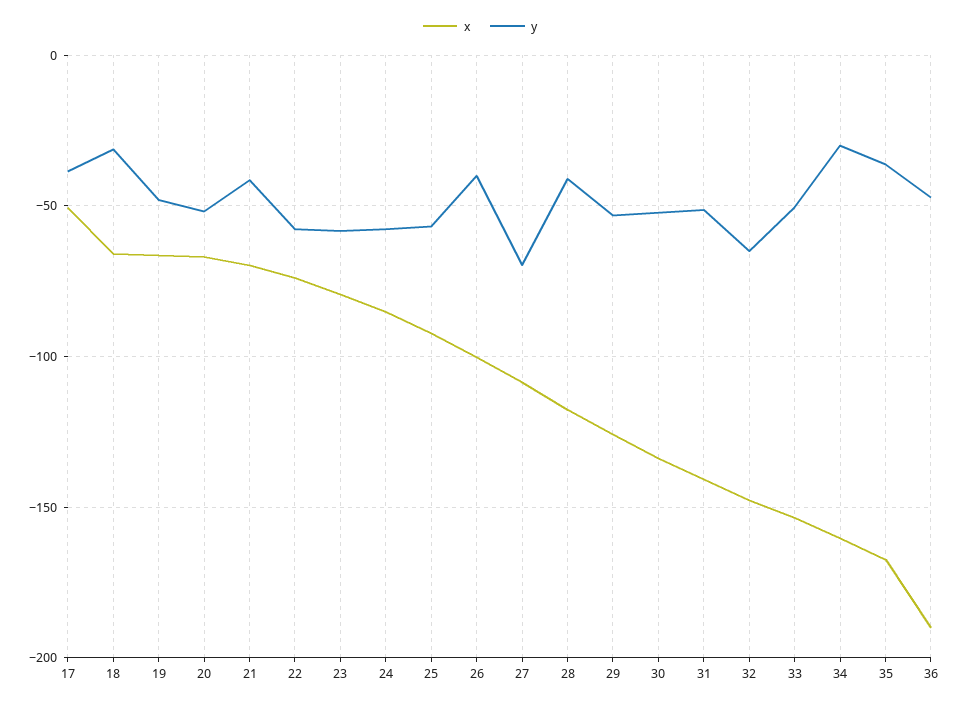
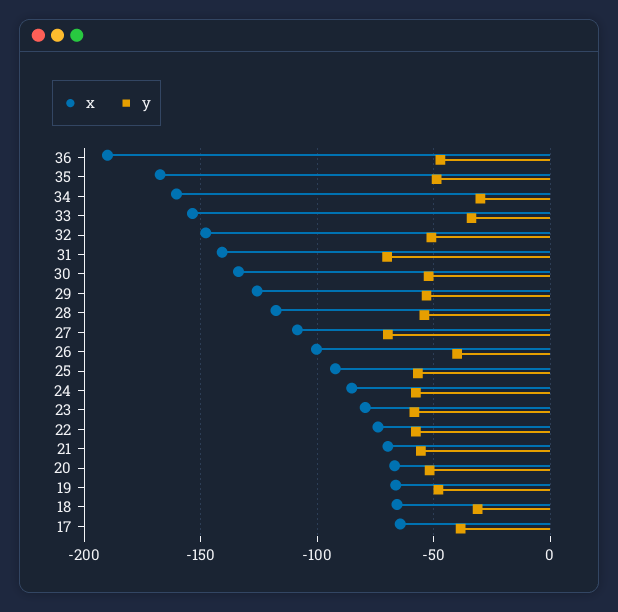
  {
    "x": {
-     "17": -50,
+     "17": -65,
      "18": -65,
      "19": -65,
      "20": -65,
      "21": -70,
      "22": -75,
      "23": -80,
      "24": -85,
      "25": -90,
      "26": -100,
      "27": -110,
      "28": -120,
      "29": -125,
      "30": -135,
      "31": -140,
      "32": -150,
      "33": -155,
      "34": -160,
      "35": -165,
      "36": -190
    },
    "y": {
      "17": -40,
      "18": -30,
      "19": -50,
      "20": -50,
-     "21": -40,
+     "21": -55,
      "22": -60,
      "23": -60,
      "24": -60,
      "25": -55,
      "26": -40,
      "27": -70,
-     "28": -40,
+     "28": -55,
      "29": -55,
      "30": -50,
-     "31": -50,
+     "31": -70,
-     "32": -65,
+     "32": -50,
-     "33": -50,
+     "33": -35,
      "34": -30,
-     "35": -35,
+     "35": -50,
      "36": -45
    }
  }

